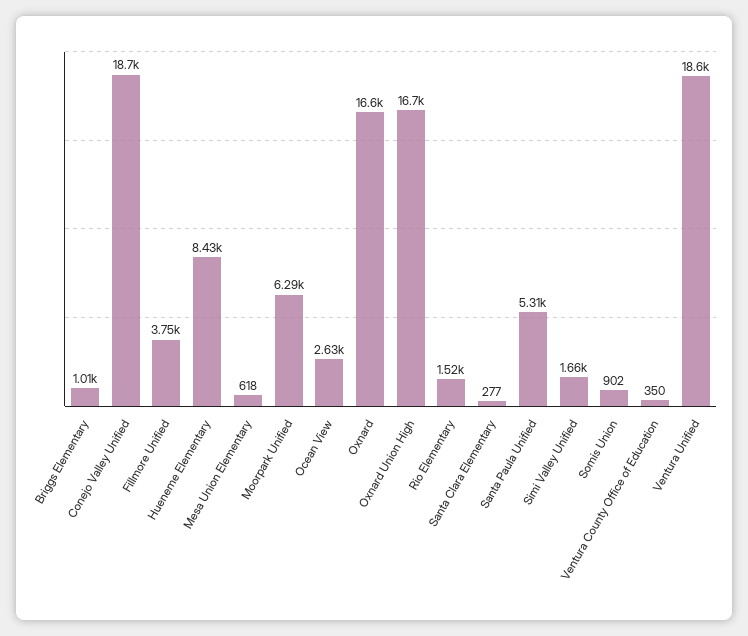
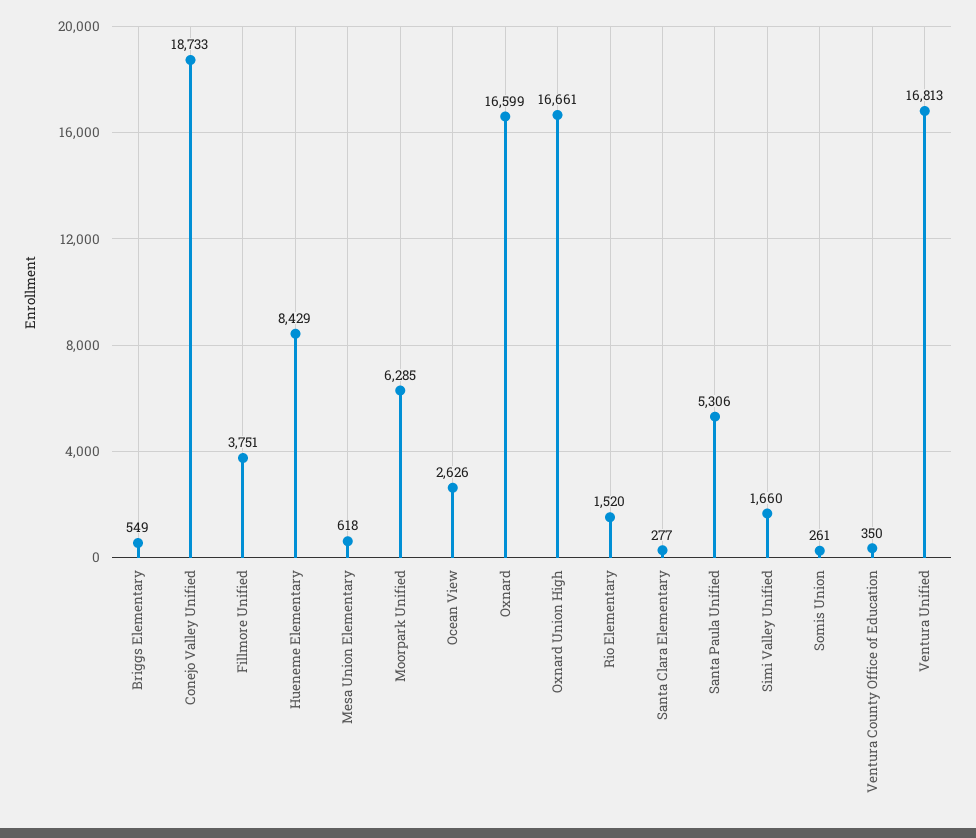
  {
-   "Briggs Elementary": 1010,
+   "Briggs Elementary": 549,
    "Conejo Valley Unified": 18733,
    "Fillmore Unified": 3751,
    "Hueneme Elementary": 8429,
    "Mesa Union Elementary": 618,
    "Moorpark Unified": 6285,
    "Ocean View": 2626,
    "Oxnard": 16599,
    "Oxnard Union High": 16661,
    "Rio Elementary": 1520,
    "Santa Clara Elementary": 277,
    "Santa Paula Unified": 5306,
    "Simi Valley Unified": 1660,
-   "Somis Union": 902,
+   "Somis Union": 261,
    "Ventura County Office of Education": 350,
-   "Ventura Unified": 18600
+   "Ventura Unified": 16813
  }

